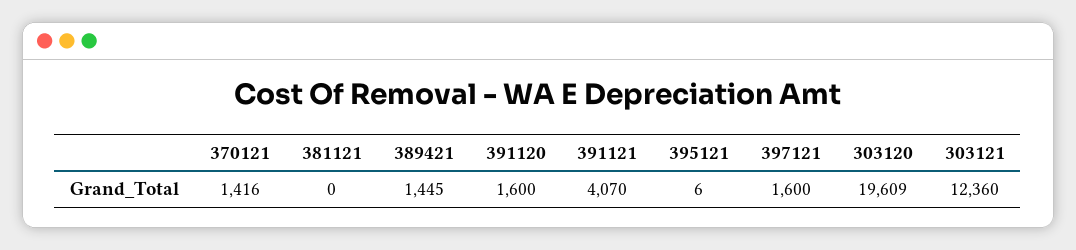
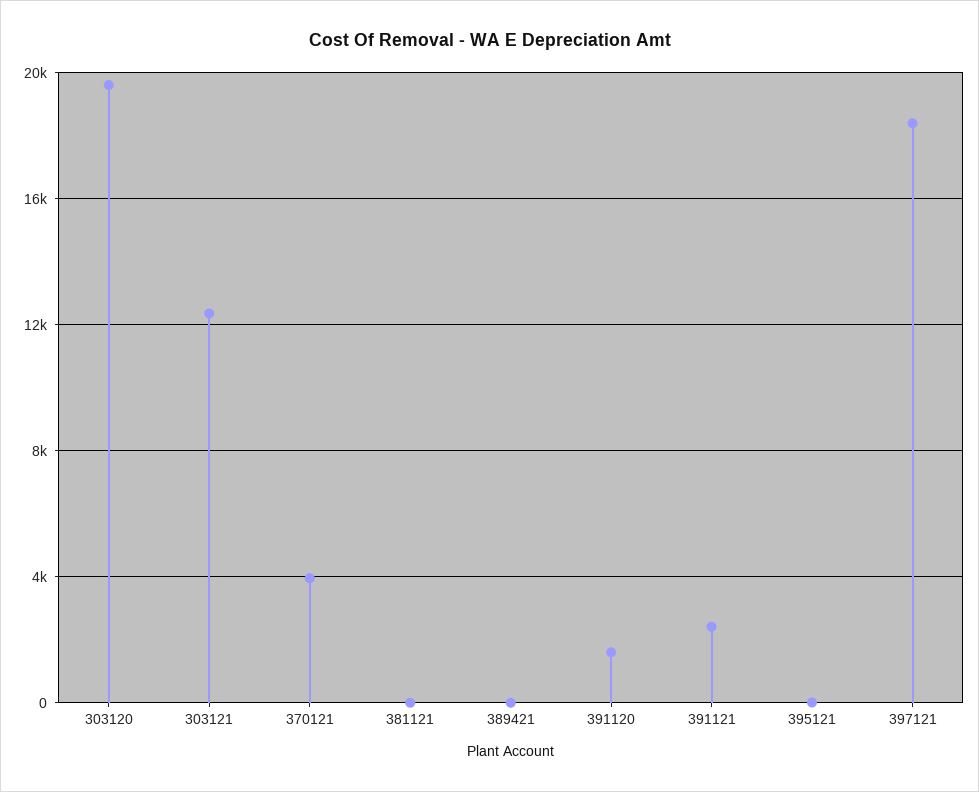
  {
-   "370121": 1416,
+   "370121": 4000,
    "381121": 0,
-   "389421": 1445,
+   "389421": 0,
    "391120": 1600,
-   "391121": 4070,
+   "391121": 2500,
    "395121": 6,
-   "397121": 1600,
+   "397121": 18500,
    "303120": 19609,
    "303121": 12360
  }

